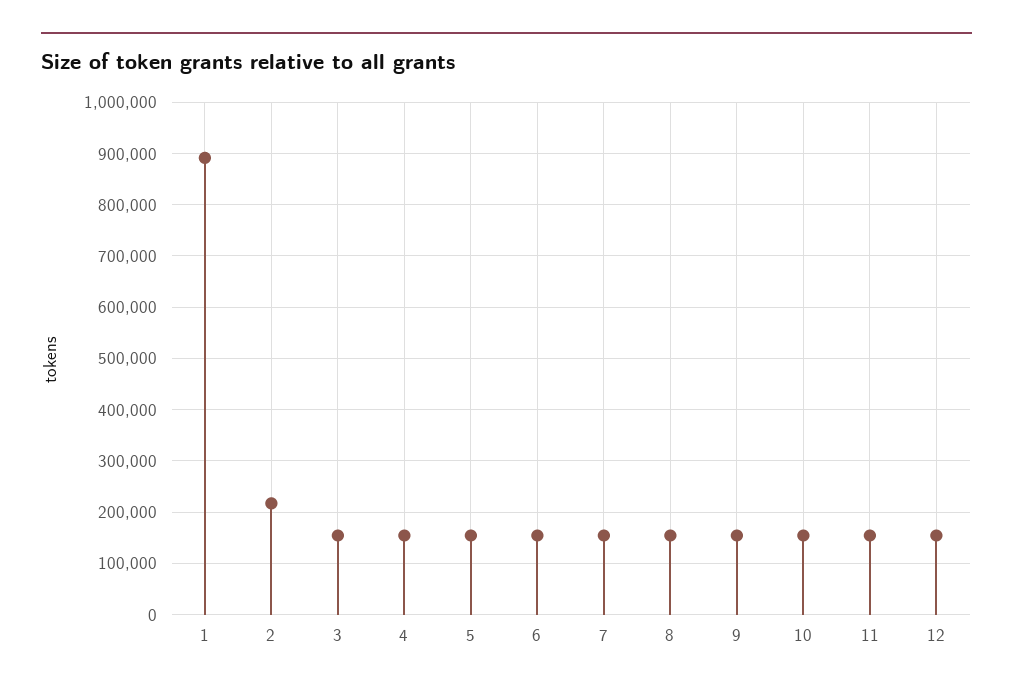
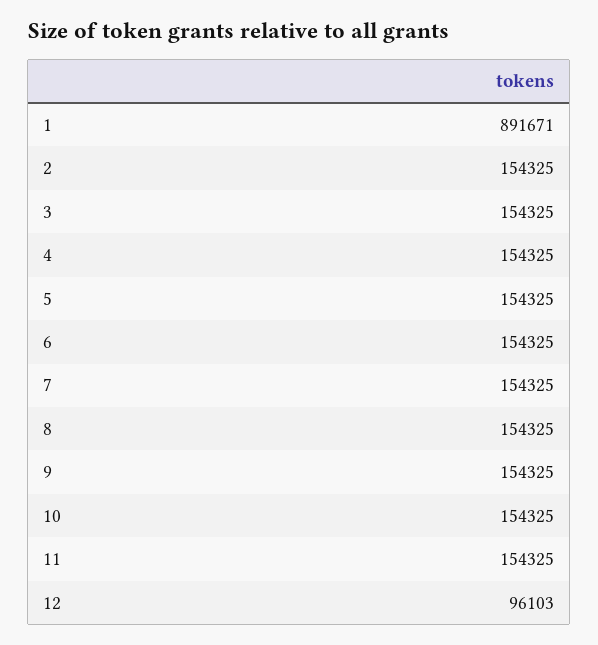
  {
    "1": 891671,
-   "2": 220000,
+   "2": 154325,
    "3": 154325,
    "4": 154325,
    "5": 154325,
    "6": 154325,
    "7": 154325,
    "8": 154325,
    "9": 154325,
    "10": 154325,
    "11": 154325,
-   "12": 160000
+   "12": 96103
  }

